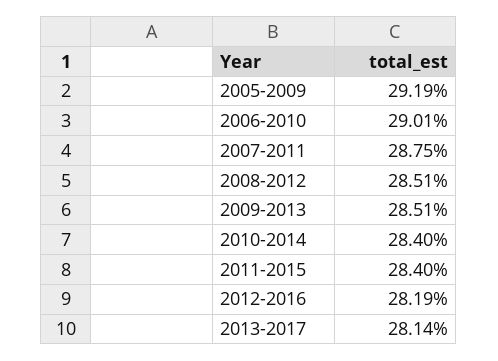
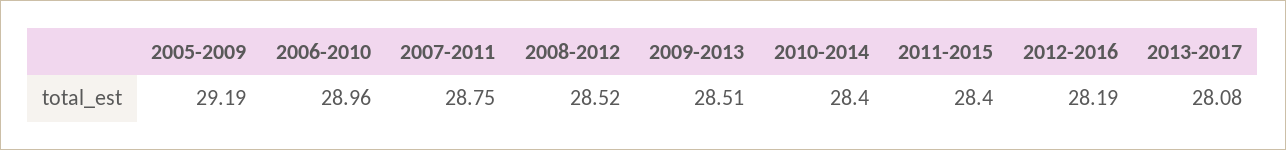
  {
    "2005-2009": 29.19,
-   "2006-2010": 29.01,
+   "2006-2010": 28.96,
    "2007-2011": 28.75,
-   "2008-2012": 28.51,
+   "2008-2012": 28.52,
    "2009-2013": 28.51,
    "2010-2014": 28.4,
    "2011-2015": 28.4,
    "2012-2016": 28.19,
-   "2013-2017": 28.14
+   "2013-2017": 28.08
  }

